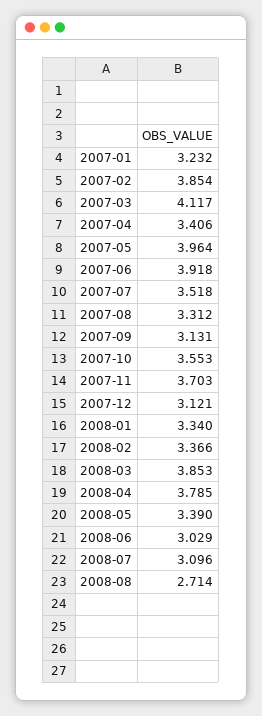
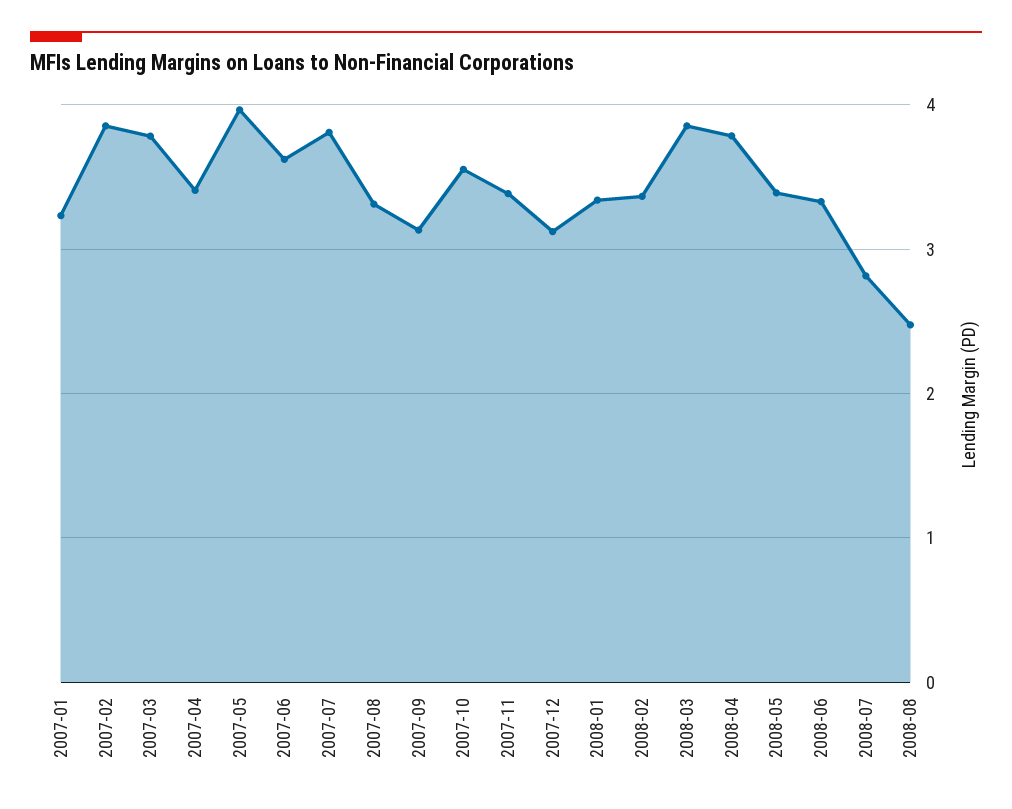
  {
    "2007-01": 3.232,
    "2007-02": 3.854,
-   "2007-03": 4.117,
+   "2007-03": 3.8,
    "2007-04": 3.406,
    "2007-05": 3.964,
-   "2007-06": 3.918,
+   "2007-06": 3.6,
-   "2007-07": 3.518,
+   "2007-07": 3.8,
    "2007-08": 3.312,
    "2007-09": 3.131,
    "2007-10": 3.553,
-   "2007-11": 3.703,
+   "2007-11": 3.4,
    "2007-12": 3.121,
    "2008-01": 3.34,
    "2008-02": 3.366,
    "2008-03": 3.853,
    "2008-04": 3.785,
    "2008-05": 3.39,
-   "2008-06": 3.029,
+   "2008-06": 3.3,
-   "2008-07": 3.096,
+   "2008-07": 2.8,
-   "2008-08": 2.714
+   "2008-08": 2.5
  }

